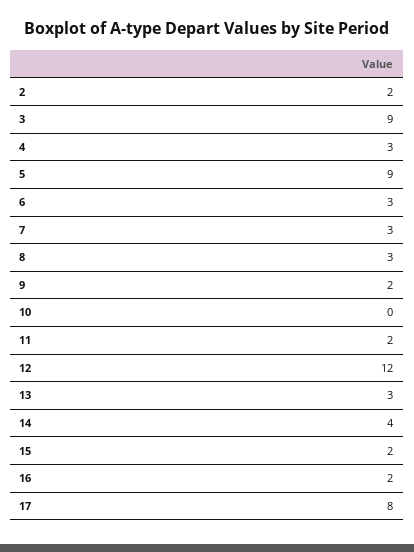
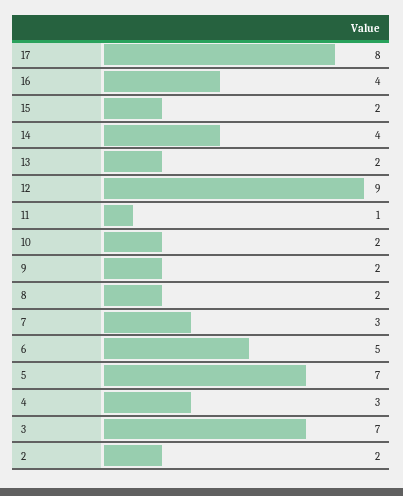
  {
    "2": 2,
-   "3": 9,
+   "3": 7,
    "4": 3,
-   "5": 9,
+   "5": 7,
-   "6": 3,
+   "6": 5,
    "7": 3,
-   "8": 3,
+   "8": 2,
    "9": 2,
-   "10": 0,
+   "10": 2,
-   "11": 2,
+   "11": 1,
-   "12": 12,
+   "12": 9,
-   "13": 3,
+   "13": 2,
    "14": 4,
    "15": 2,
-   "16": 2,
+   "16": 4,
    "17": 8
  }

